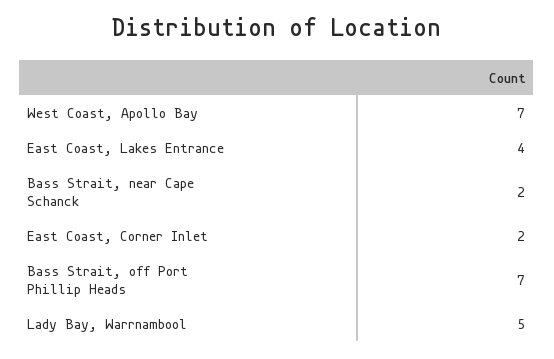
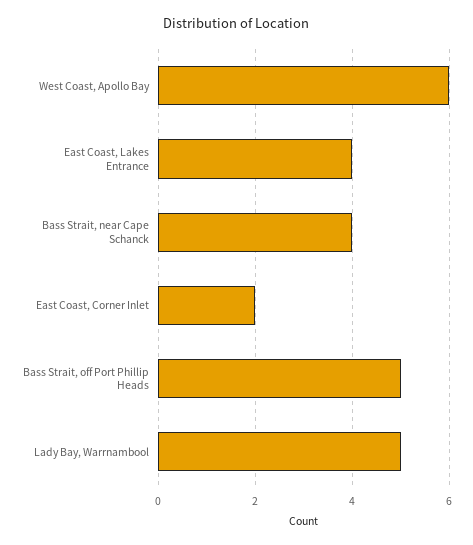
  {
-   "West Coast, Apollo Bay": 7,
+   "West Coast, Apollo Bay": 6,
    "East Coast, Lakes Entrance": 4,
-   "Bass Strait, near Cape Schanck": 2,
+   "Bass Strait, near Cape Schanck": 4,
    "East Coast, Corner Inlet": 2,
-   "Bass Strait, off Port Phillip Heads": 7,
+   "Bass Strait, off Port Phillip Heads": 5,
    "Lady Bay, Warrnambool": 5
  }

